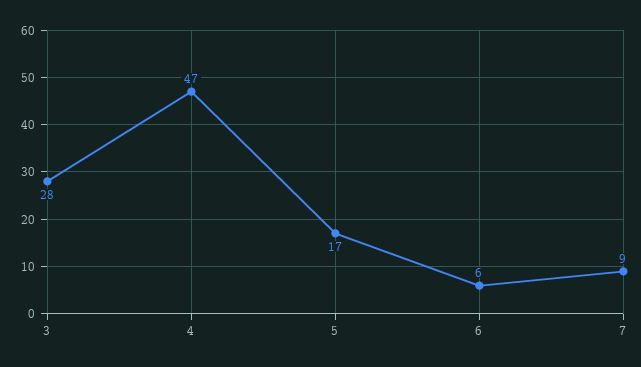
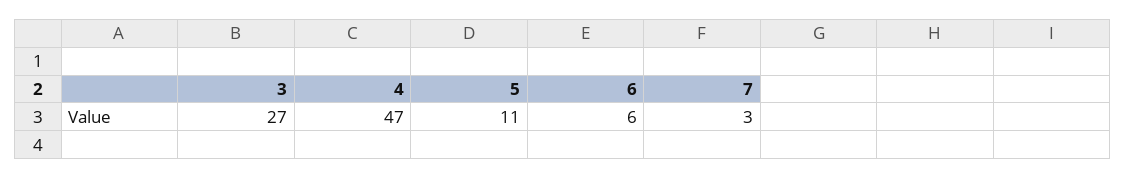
  {
-   "3": 28,
+   "3": 27,
    "4": 47,
-   "5": 17,
+   "5": 11,
    "6": 6,
-   "7": 9
+   "7": 3
  }

